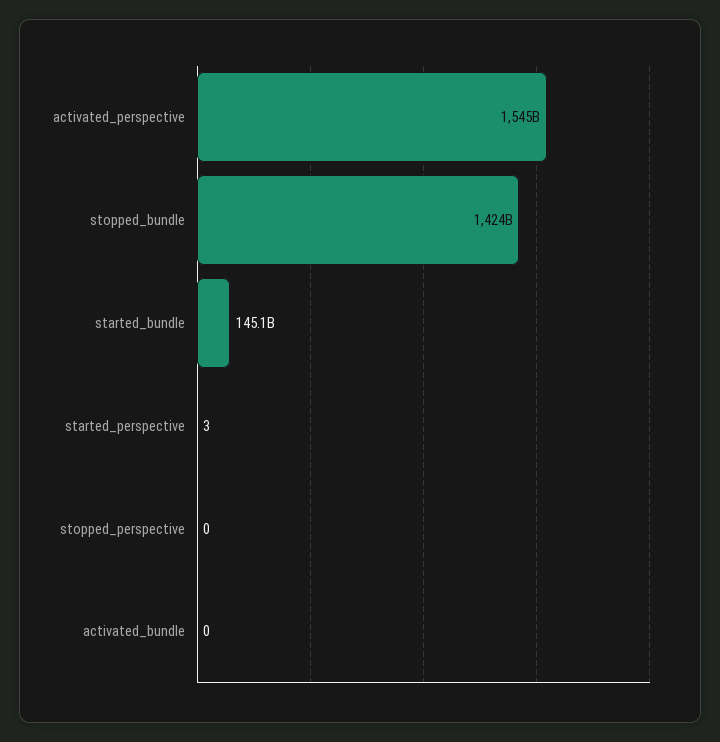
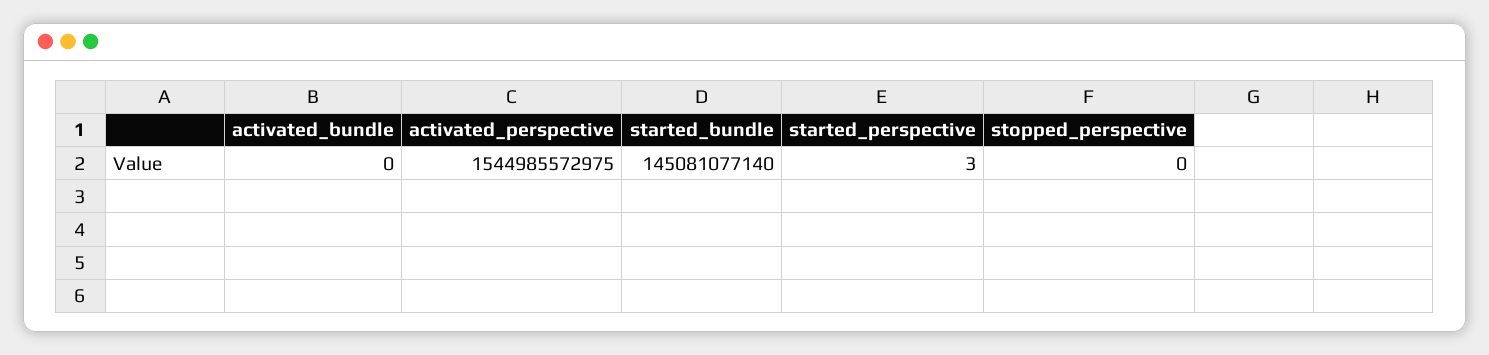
  {
    "activated_perspective": 1544985572975,
-   "stopped_bundle": 1424000000000,
    "started_bundle": 145081077140,
    "started_perspective": 3,
    "stopped_perspective": 0,
    "activated_bundle": 0
  }

